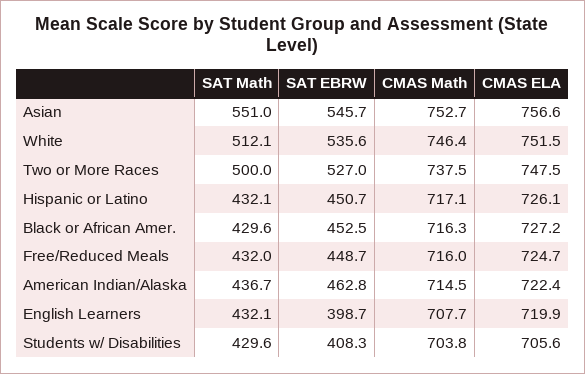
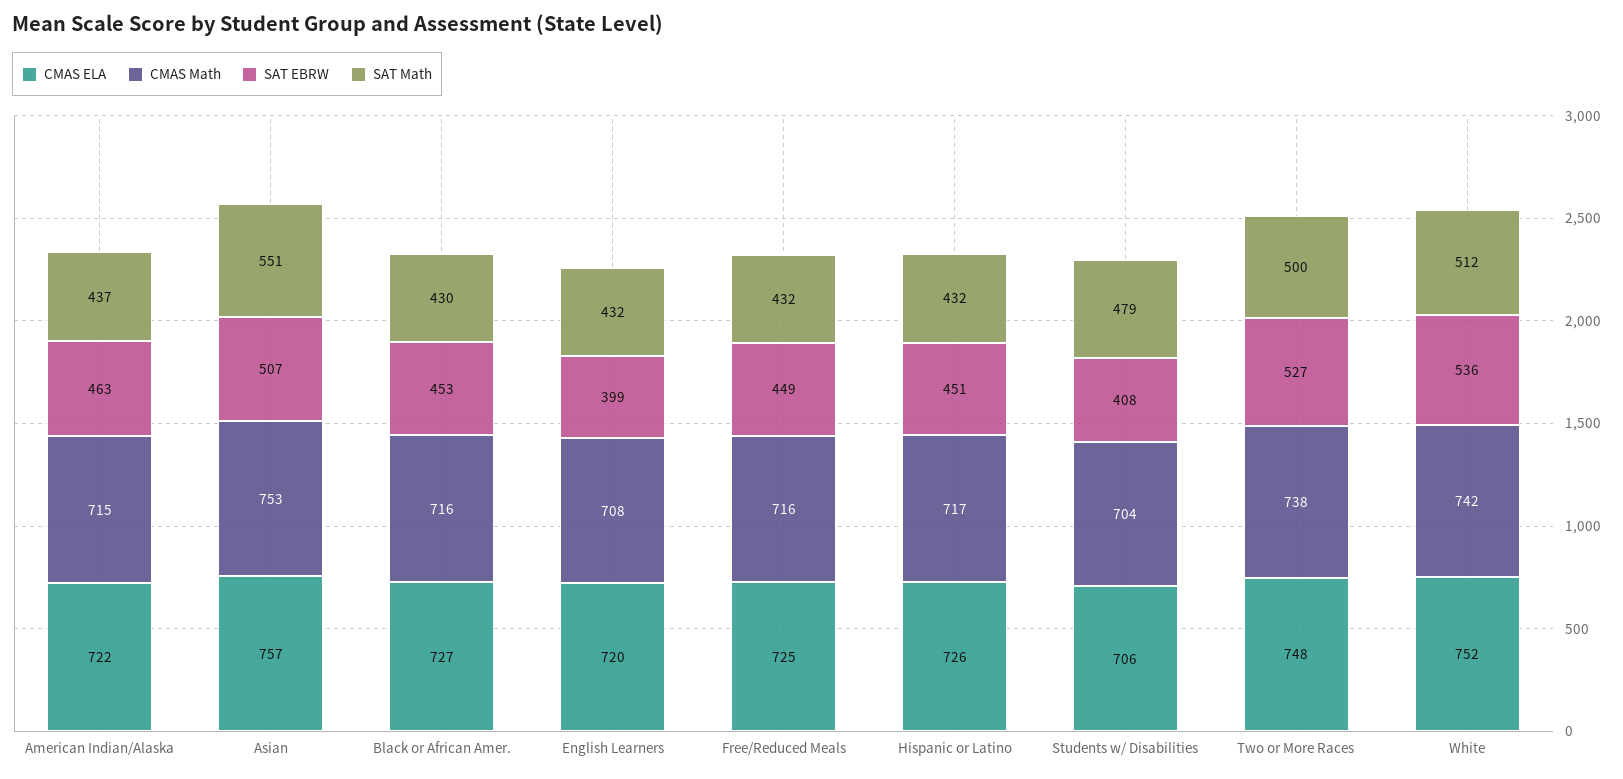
  {
    "SAT Math": {
      "Asian": 551,
      "White": 512.1,
      "Two or More Races": 500,
      "Hispanic or Latino": 432.1,
      "Black or African Amer.": 429.6,
      "Free/Reduced Meals": 432,
      "American Indian/Alaska": 436.7,
      "English Learners": 432.1,
-     "Students w/ Disabilities": 429.6
+     "Students w/ Disabilities": 479
    },
    "SAT EBRW": {
-     "Asian": 545.7,
+     "Asian": 507,
      "White": 535.6,
      "Two or More Races": 527,
      "Hispanic or Latino": 450.7,
      "Black or African Amer.": 452.5,
      "Free/Reduced Meals": 448.7,
      "American Indian/Alaska": 462.8,
      "English Learners": 398.7,
      "Students w/ Disabilities": 408.3
    },
    "CMAS Math": {
      "Asian": 752.7,
-     "White": 746.4,
+     "White": 742,
      "Two or More Races": 737.5,
      "Hispanic or Latino": 717.1,
      "Black or African Amer.": 716.3,
      "Free/Reduced Meals": 716,
      "American Indian/Alaska": 714.5,
      "English Learners": 707.7,
      "Students w/ Disabilities": 703.8
    },
    "CMAS ELA": {
      "Asian": 756.6,
      "White": 751.5,
      "Two or More Races": 747.5,
      "Hispanic or Latino": 726.1,
      "Black or African Amer.": 727.2,
      "Free/Reduced Meals": 724.7,
      "American Indian/Alaska": 722.4,
      "English Learners": 719.9,
      "Students w/ Disabilities": 705.6
    }
  }

